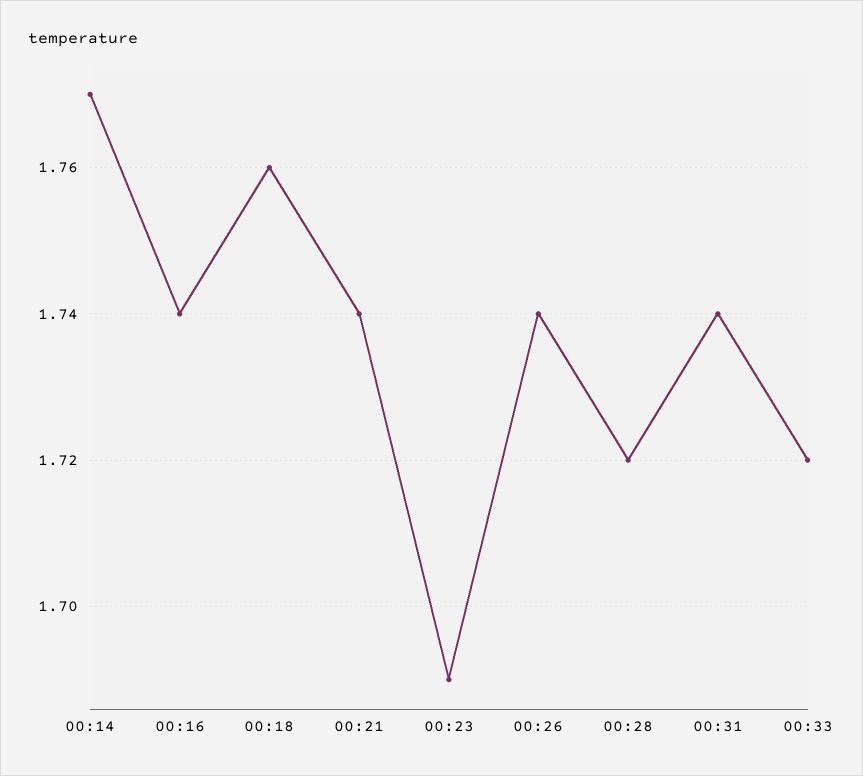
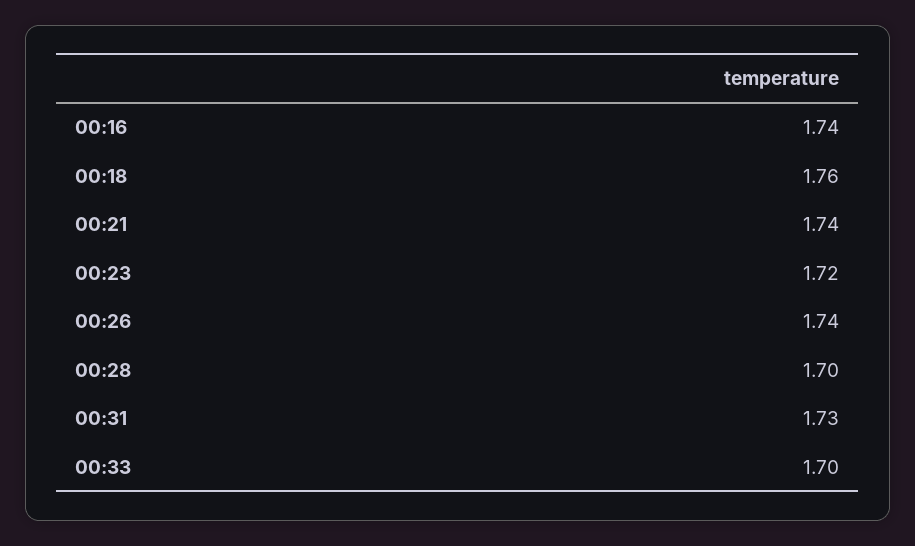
  {
-   "00:14": 1.77,
    "00:16": 1.74,
    "00:18": 1.76,
    "00:21": 1.74,
-   "00:23": 1.69,
+   "00:23": 1.72,
    "00:26": 1.74,
-   "00:28": 1.72,
+   "00:28": 1.7,
-   "00:31": 1.74,
+   "00:31": 1.73,
-   "00:33": 1.72
+   "00:33": 1.7
  }

